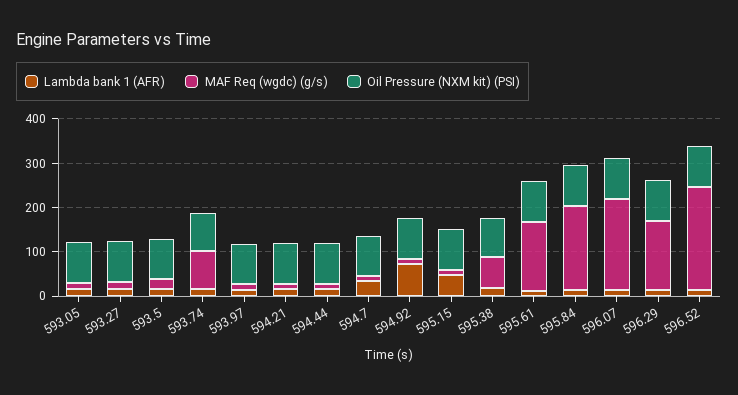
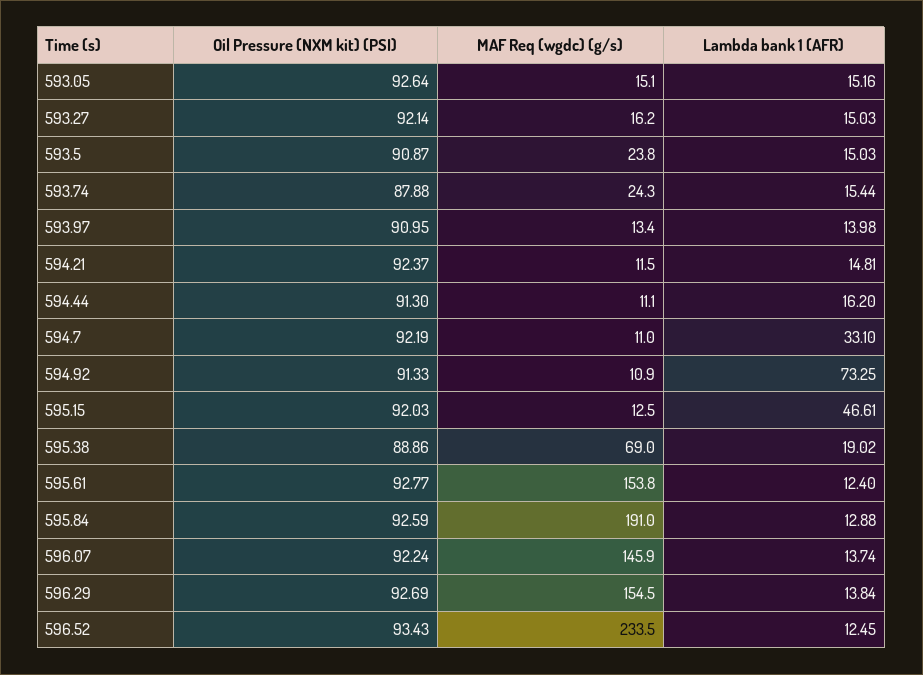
  {
    "Lambda bank 1 (AFR)": {
      "593.05": 15.16,
      "593.27": 15.03,
      "593.5": 15.03,
      "593.74": 15.44,
      "593.97": 13.98,
      "594.21": 14.81,
      "594.44": 16.2,
      "594.7": 33.1,
      "594.92": 73.25,
      "595.15": 46.61,
      "595.38": 19.02,
      "595.61": 12.4,
      "595.84": 12.88,
      "596.07": 13.74,
      "596.29": 13.84,
      "596.52": 12.45
    },
    "MAF Req (wgdc) (g/s)": {
      "593.05": 15.1,
      "593.27": 16.2,
      "593.5": 23.8,
-     "593.74": 80,
+     "593.74": 24.3,
      "593.97": 13.4,
      "594.21": 11.5,
      "594.44": 11.1,
      "594.7": 11,
      "594.92": 10.9,
      "595.15": 12.5,
      "595.38": 69,
      "595.61": 153.8,
      "595.84": 191,
-     "596.07": 200,
+     "596.07": 145.9,
      "596.29": 154.5,
      "596.52": 233.5
    },
    "Oil Pressure (NXM kit) (PSI)": {
      "593.05": 92.64,
      "593.27": 92.14,
      "593.5": 90.87,
      "593.74": 87.88,
      "593.97": 90.95,
      "594.21": 92.37,
      "594.44": 91.3,
      "594.7": 92.19,
      "594.92": 91.33,
      "595.15": 92.03,
      "595.38": 88.86,
      "595.61": 92.77,
      "595.84": 92.59,
      "596.07": 92.24,
      "596.29": 92.69,
      "596.52": 93.43
    }
  }

